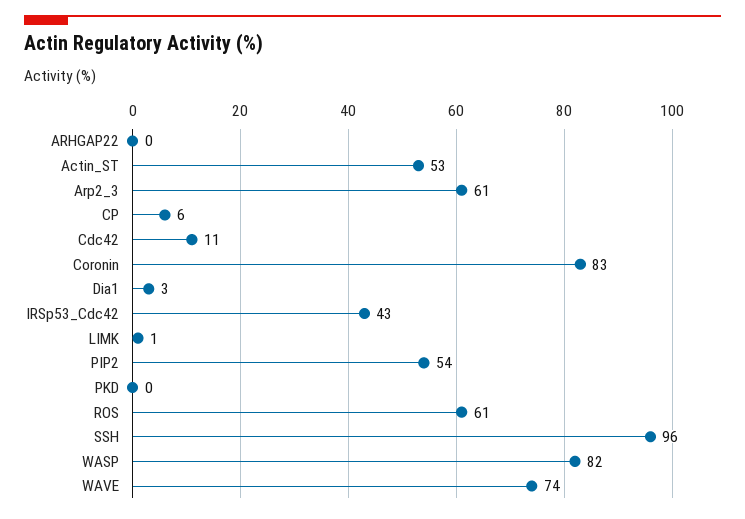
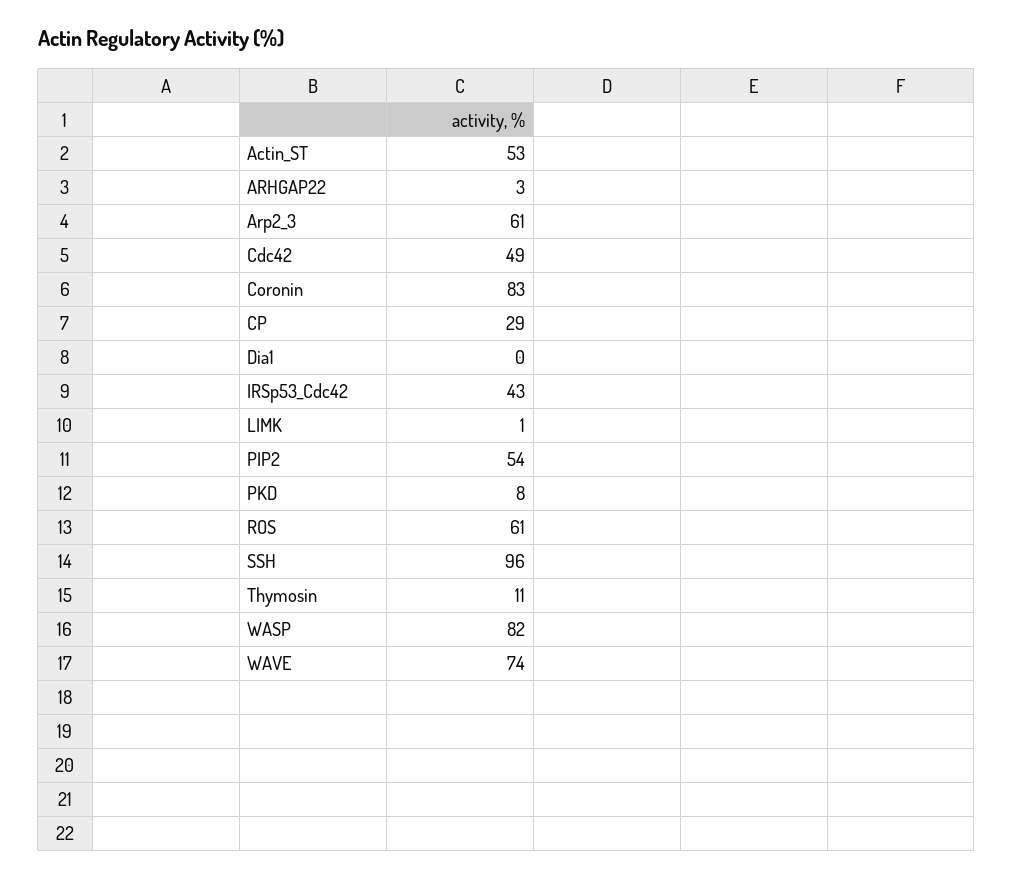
  {
-   "ARHGAP22": 0,
+   "ARHGAP22": 3,
    "Actin_ST": 53,
    "Arp2_3": 61,
-   "CP": 6,
+   "CP": 29,
-   "Cdc42": 11,
+   "Cdc42": 49,
    "Coronin": 83,
-   "Dia1": 3,
+   "Dia1": 0,
    "IRSp53_Cdc42": 43,
    "LIMK": 1,
    "PIP2": 54,
-   "PKD": 0,
+   "PKD": 8,
    "ROS": 61,
    "SSH": 96,
    "WASP": 82,
-   "WAVE": 74
+   "WAVE": 74,
+   "Thymosin": 11
  }

